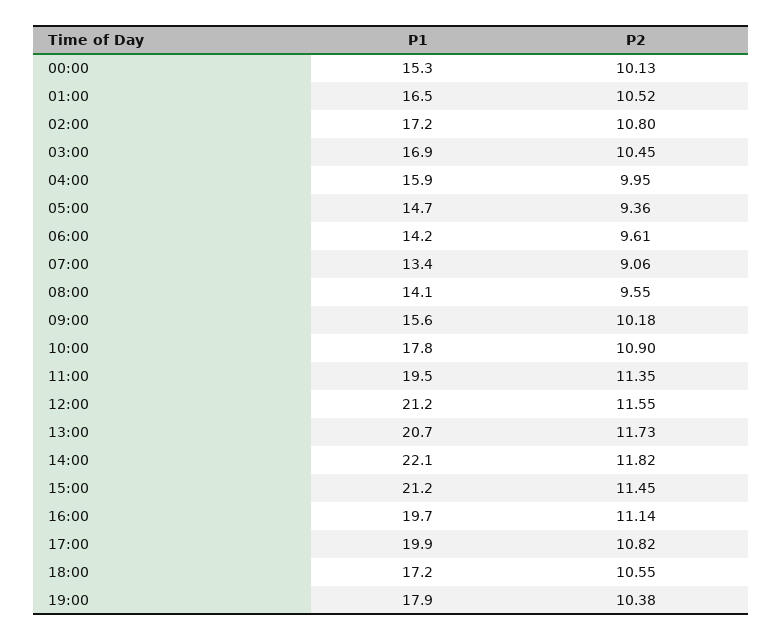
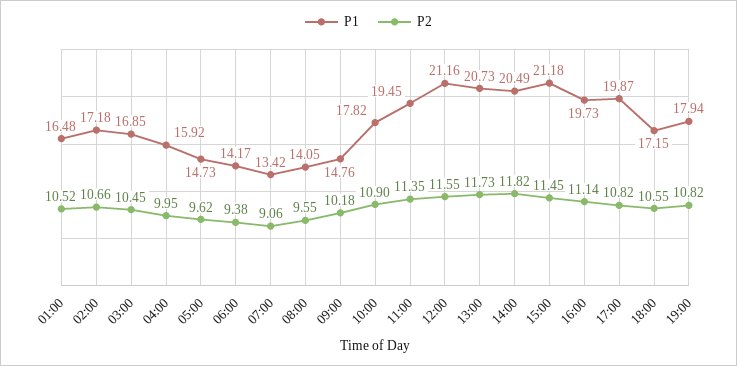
  {
    "P1": {
-     "00:00": 15.3,
      "01:00": 16.48,
      "02:00": 17.18,
      "03:00": 16.85,
      "04:00": 15.92,
      "05:00": 14.73,
      "06:00": 14.17,
      "07:00": 13.42,
      "08:00": 14.05,
-     "09:00": 15.6,
+     "09:00": 14.76,
      "10:00": 17.82,
      "11:00": 19.45,
      "12:00": 21.16,
      "13:00": 20.73,
-     "14:00": 22.1,
+     "14:00": 20.49,
      "15:00": 21.18,
      "16:00": 19.73,
      "17:00": 19.87,
      "18:00": 17.15,
      "19:00": 17.94
    },
    "P2": {
-     "00:00": 10.13,
      "01:00": 10.52,
-     "02:00": 10.8,
+     "02:00": 10.66,
      "03:00": 10.45,
      "04:00": 9.95,
-     "05:00": 9.36,
+     "05:00": 9.62,
-     "06:00": 9.61,
+     "06:00": 9.38,
      "07:00": 9.06,
      "08:00": 9.55,
      "09:00": 10.18,
      "10:00": 10.9,
      "11:00": 11.35,
      "12:00": 11.55,
      "13:00": 11.73,
      "14:00": 11.82,
      "15:00": 11.45,
      "16:00": 11.14,
      "17:00": 10.82,
      "18:00": 10.55,
-     "19:00": 10.38
+     "19:00": 10.82
    }
  }

